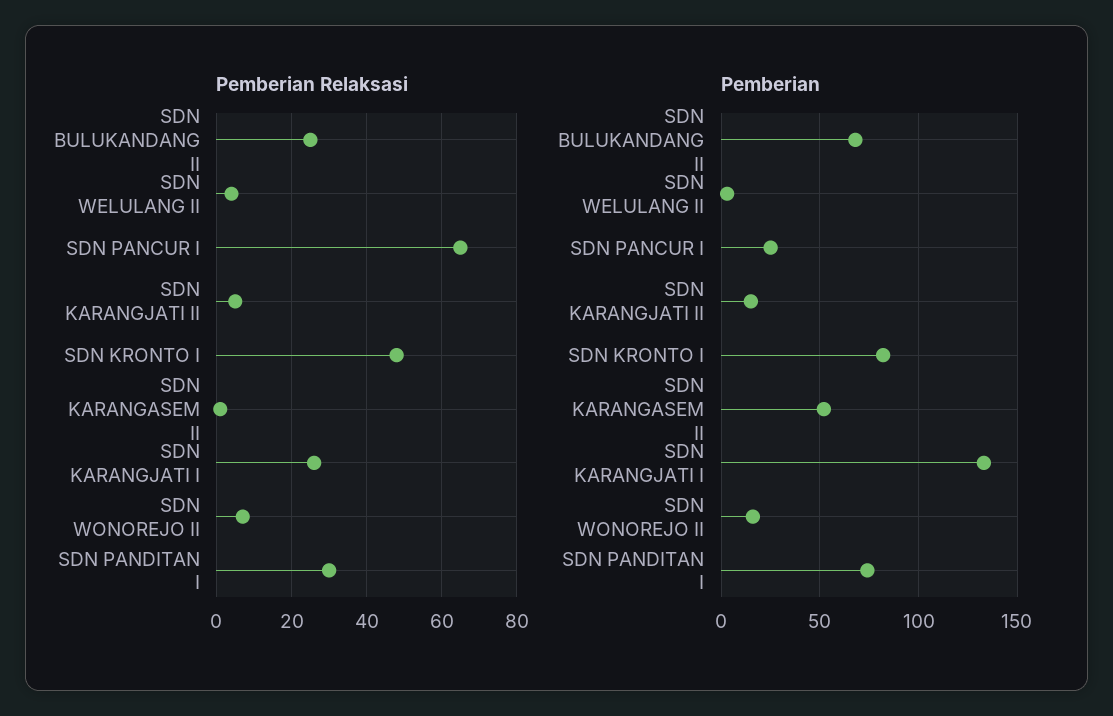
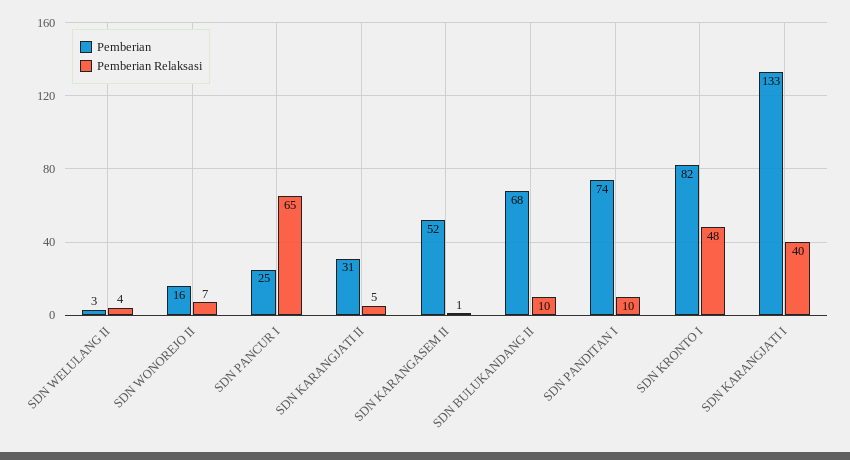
  {
    "Pemberian Relaksasi": {
-     "SDN BULUKANDANG II": 25,
+     "SDN BULUKANDANG II": 10,
      "SDN WELULANG II": 4,
      "SDN PANCUR I": 65,
      "SDN KARANGJATI II": 5,
      "SDN KRONTO I": 48,
      "SDN KARANGASEM II": 1,
-     "SDN KARANGJATI I": 25,
+     "SDN KARANGJATI I": 40,
      "SDN WONOREJO II": 7,
-     "SDN PANDITAN I": 30
+     "SDN PANDITAN I": 10
    },
    "Pemberian": {
      "SDN BULUKANDANG II": 68,
      "SDN WELULANG II": 3,
      "SDN PANCUR I": 25,
-     "SDN KARANGJATI II": 15,
+     "SDN KARANGJATI II": 31,
      "SDN KRONTO I": 82,
      "SDN KARANGASEM II": 52,
      "SDN KARANGJATI I": 133,
      "SDN WONOREJO II": 16,
      "SDN PANDITAN I": 74
    }
  }

